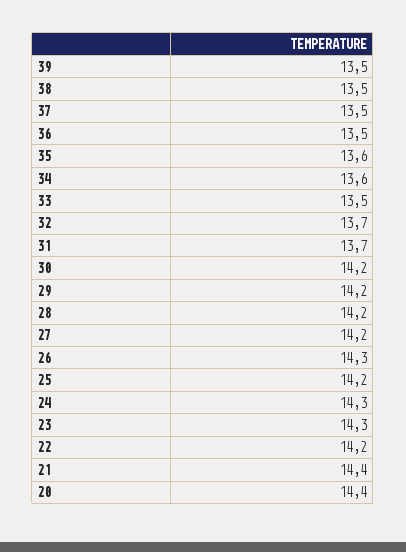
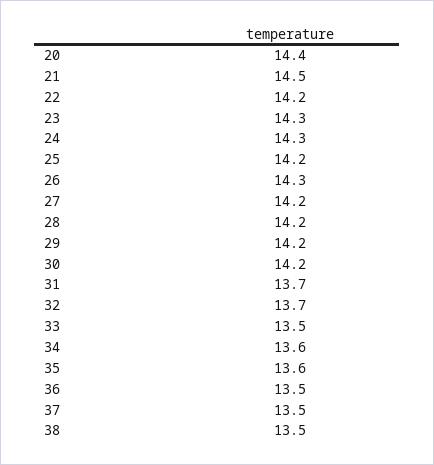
  {
-   "39": 13.5,
    "38": 13.5,
    "37": 13.5,
    "36": 13.5,
    "35": 13.6,
    "34": 13.6,
    "33": 13.5,
    "32": 13.7,
    "31": 13.7,
    "30": 14.2,
    "29": 14.2,
    "28": 14.2,
    "27": 14.2,
    "26": 14.3,
    "25": 14.2,
    "24": 14.3,
    "23": 14.3,
    "22": 14.2,
-   "21": 14.4,
+   "21": 14.5,
    "20": 14.4
  }

